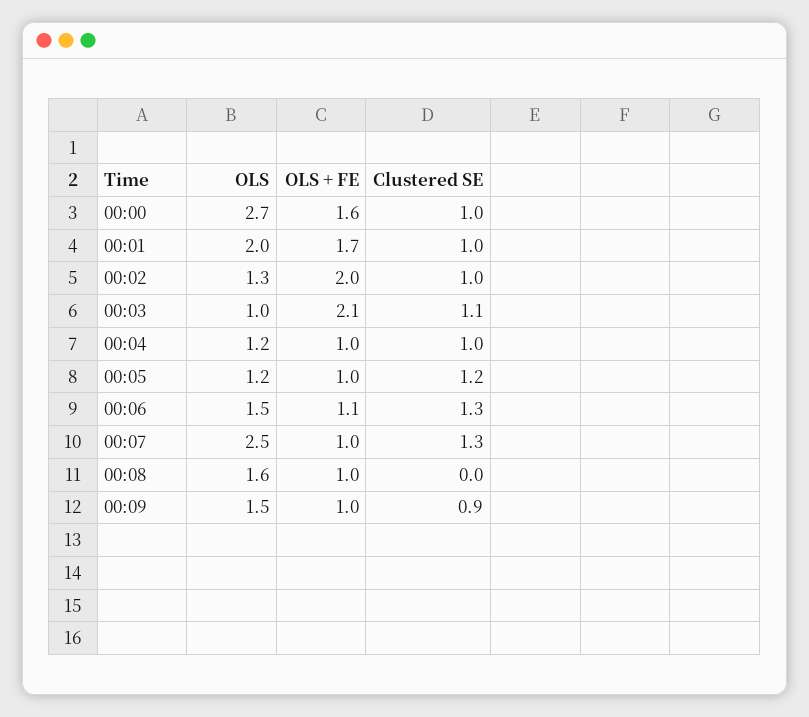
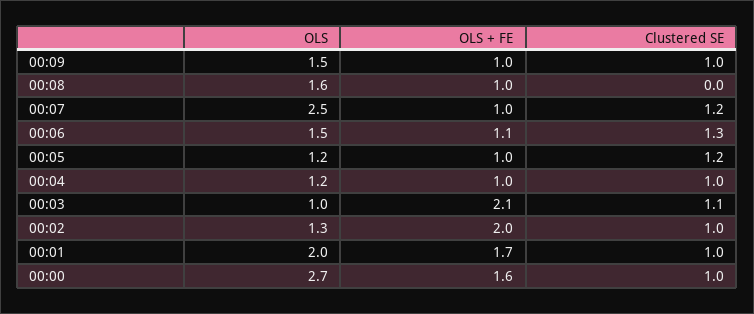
  {
    "OLS": {
      "00:00": 2.7,
      "00:01": 2,
      "00:02": 1.3,
      "00:03": 1,
      "00:04": 1.2,
      "00:05": 1.2,
      "00:06": 1.5,
      "00:07": 2.5,
      "00:08": 1.6,
      "00:09": 1.5
    },
    "OLS + FE": {
      "00:00": 1.6,
      "00:01": 1.7,
      "00:02": 2,
      "00:03": 2.1,
      "00:04": 1,
      "00:05": 1,
      "00:06": 1.1,
      "00:07": 1,
      "00:08": 1,
      "00:09": 1
    },
    "Clustered SE": {
      "00:00": 1,
      "00:01": 1,
      "00:02": 1,
      "00:03": 1.1,
      "00:04": 1,
      "00:05": 1.2,
      "00:06": 1.3,
-     "00:07": 1.3,
+     "00:07": 1.2,
      "00:08": 0,
-     "00:09": 0.9
+     "00:09": 1
    }
  }

